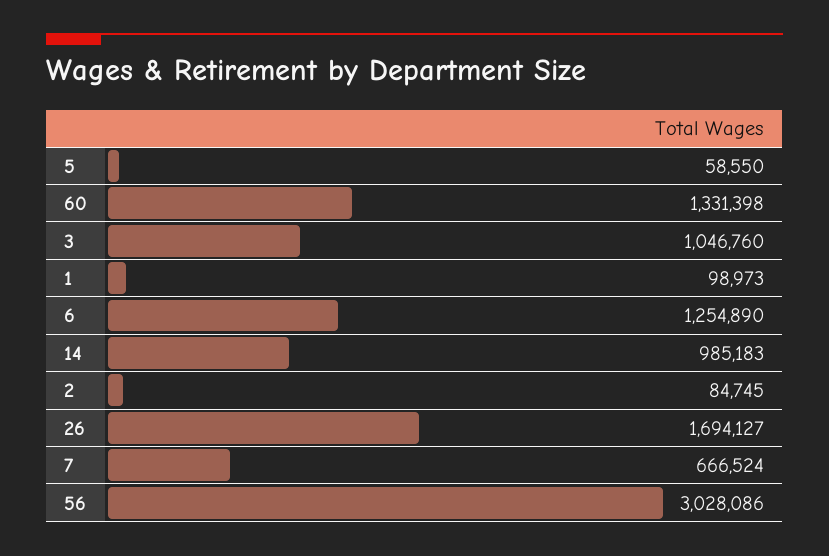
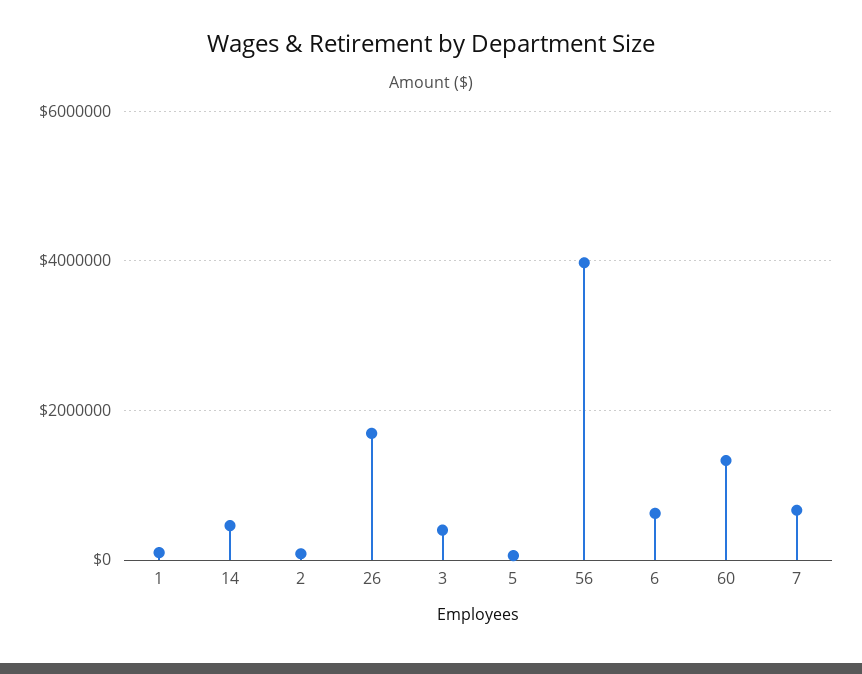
  {
    "5": 58550,
    "60": 1331398,
-   "3": 1046760,
+   "3": 400000,
    "1": 98973,
-   "6": 1254890,
+   "6": 600000,
-   "14": 985183,
+   "14": 400000,
    "2": 84745,
    "26": 1694127,
    "7": 666524,
-   "56": 3028086
+   "56": 4000000
  }

